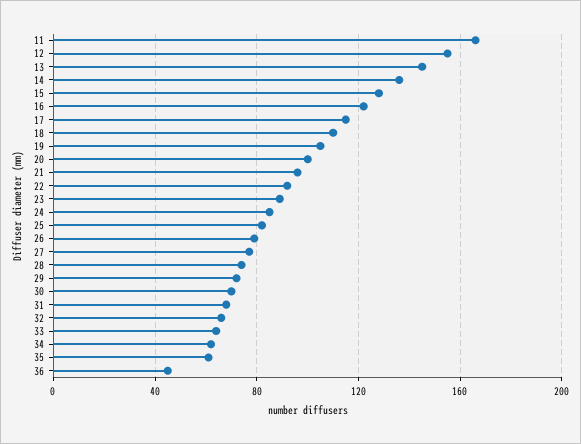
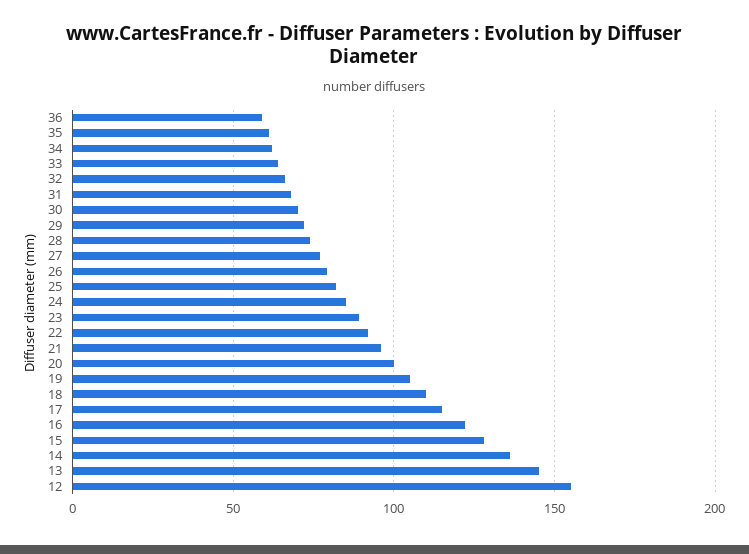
  {
-   "11": 165,
    "12": 155,
    "13": 145,
    "14": 135,
    "15": 130,
    "16": 120,
    "17": 115,
    "18": 110,
    "19": 105,
    "20": 100,
    "21": 95,
    "22": 90,
    "23": 90,
    "24": 85,
    "25": 80,
    "26": 80,
    "27": 75,
    "28": 75,
    "29": 70,
    "30": 70,
    "31": 70,
    "32": 65,
    "33": 65,
    "34": 60,
    "35": 60,
-   "36": 45
+   "36": 60
  }

